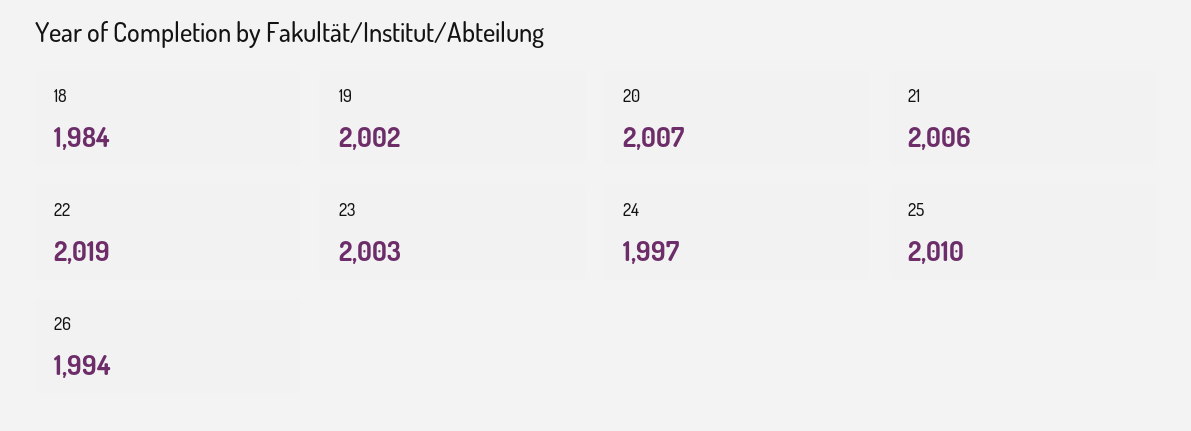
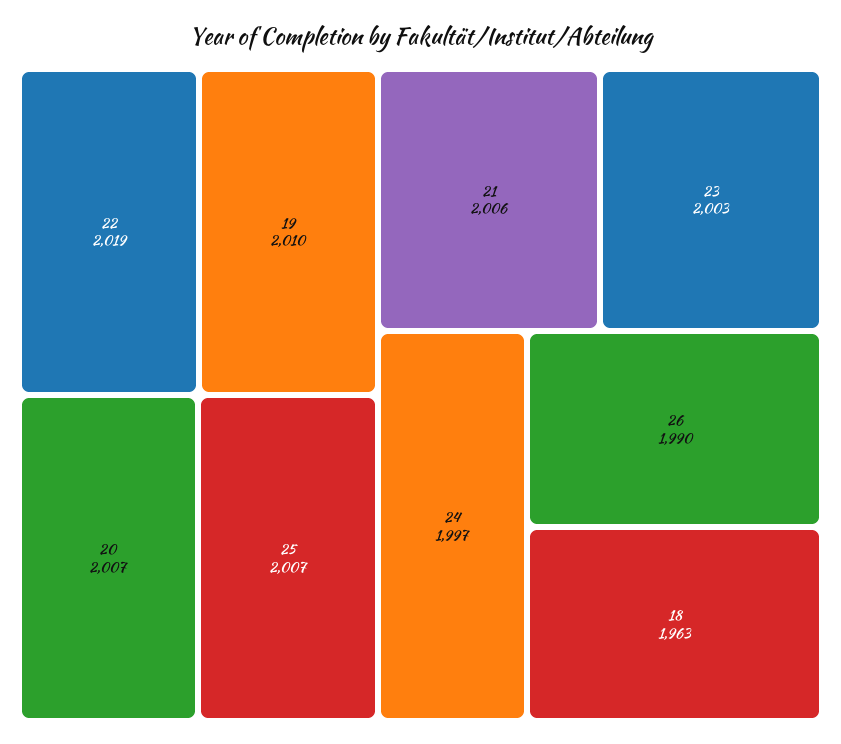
  {
-   "18": 1984,
+   "18": 1963,
-   "19": 2002,
+   "19": 2010,
    "20": 2007,
    "21": 2006,
    "22": 2019,
    "23": 2003,
    "24": 1997,
-   "25": 2010,
+   "25": 2007,
-   "26": 1994
+   "26": 1990
  }

